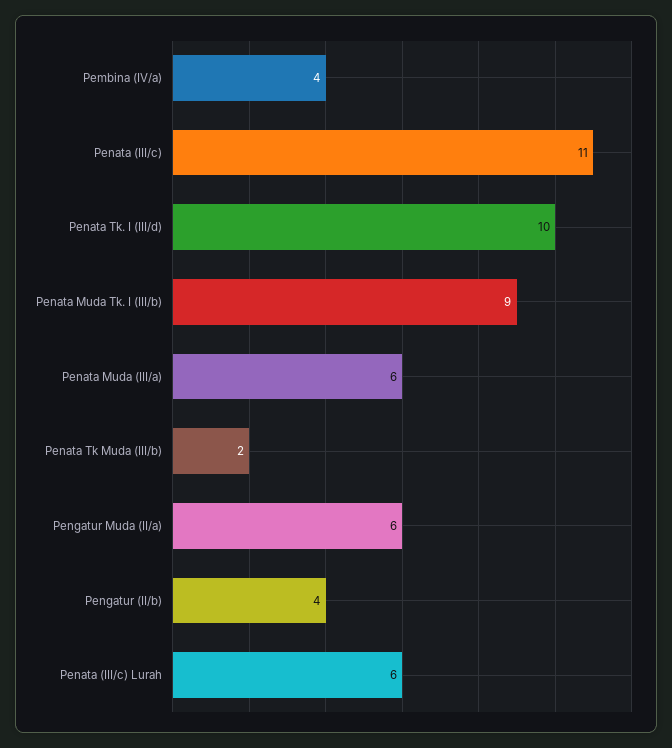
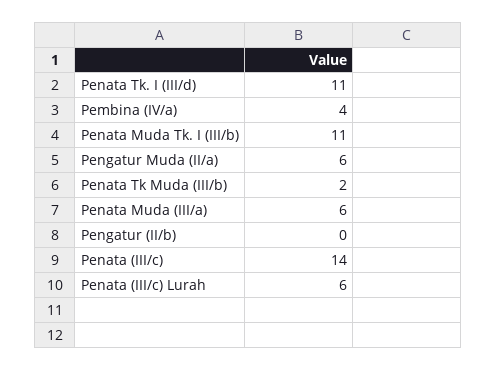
  {
    "Pembina (IV/a)": 4,
-   "Penata (III/c)": 11,
+   "Penata (III/c)": 14,
-   "Penata Tk. I (III/d)": 10,
+   "Penata Tk. I (III/d)": 11,
-   "Penata Muda Tk. I (III/b)": 9,
+   "Penata Muda Tk. I (III/b)": 11,
    "Penata Muda (III/a)": 6,
    "Penata Tk Muda (III/b)": 2,
    "Pengatur Muda (II/a)": 6,
-   "Pengatur (II/b)": 4,
+   "Pengatur (II/b)": 0,
    "Penata (III/c) Lurah": 6
  }

